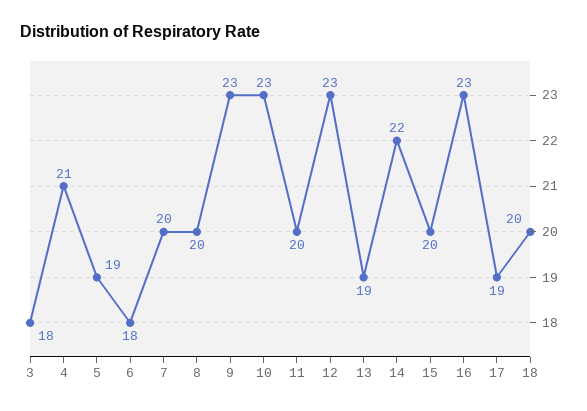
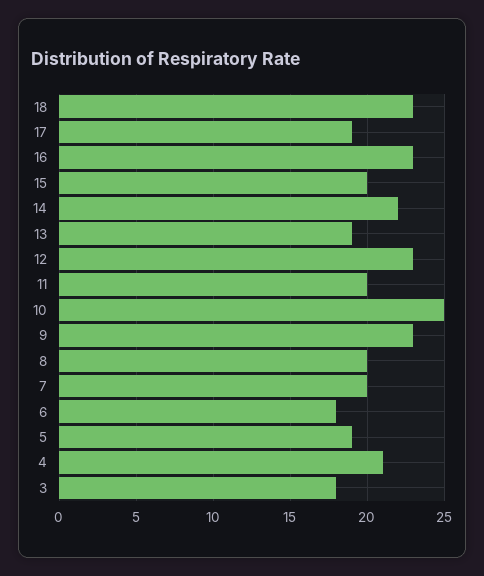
  {
    "3": 18,
    "4": 21,
    "5": 19,
    "6": 18,
    "7": 20,
    "8": 20,
    "9": 23,
-   "10": 23,
+   "10": 25,
    "11": 20,
    "12": 23,
    "13": 19,
    "14": 22,
    "15": 20,
    "16": 23,
    "17": 19,
-   "18": 20
+   "18": 23
  }

